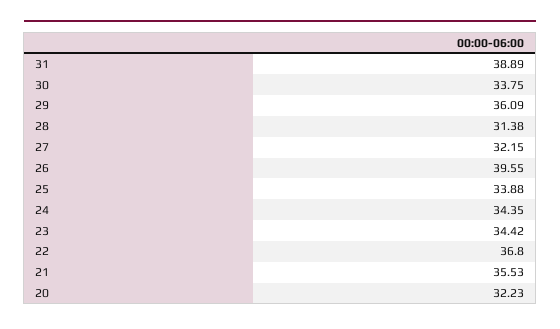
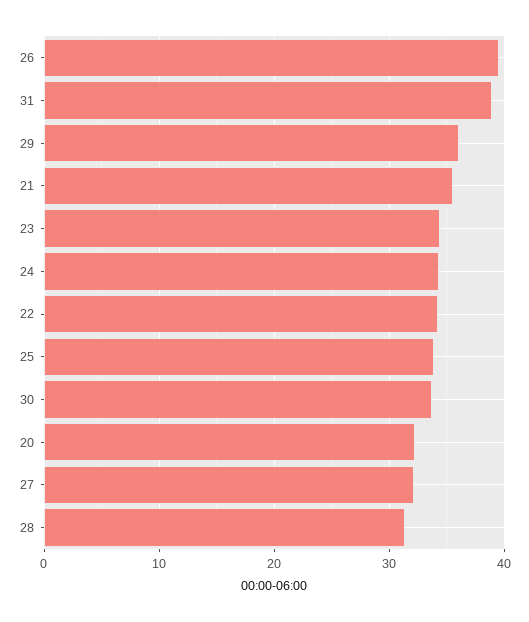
  {
    "31": 38.89,
    "30": 33.75,
    "29": 36.09,
    "28": 31.38,
    "27": 32.15,
    "26": 39.55,
    "25": 33.88,
    "24": 34.35,
    "23": 34.42,
-   "22": 36.8,
+   "22": 34,
    "21": 35.53,
    "20": 32.23
  }

